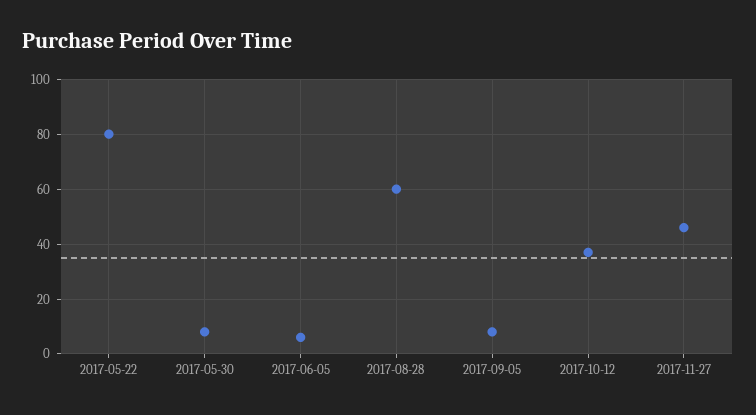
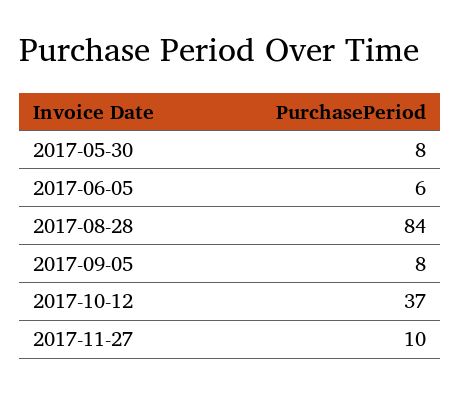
  {
-   "2017-05-22": 80,
    "2017-05-30": 8,
    "2017-06-05": 6,
-   "2017-08-28": 60,
+   "2017-08-28": 84,
    "2017-09-05": 8,
    "2017-10-12": 37,
-   "2017-11-27": 45
+   "2017-11-27": 10
  }

